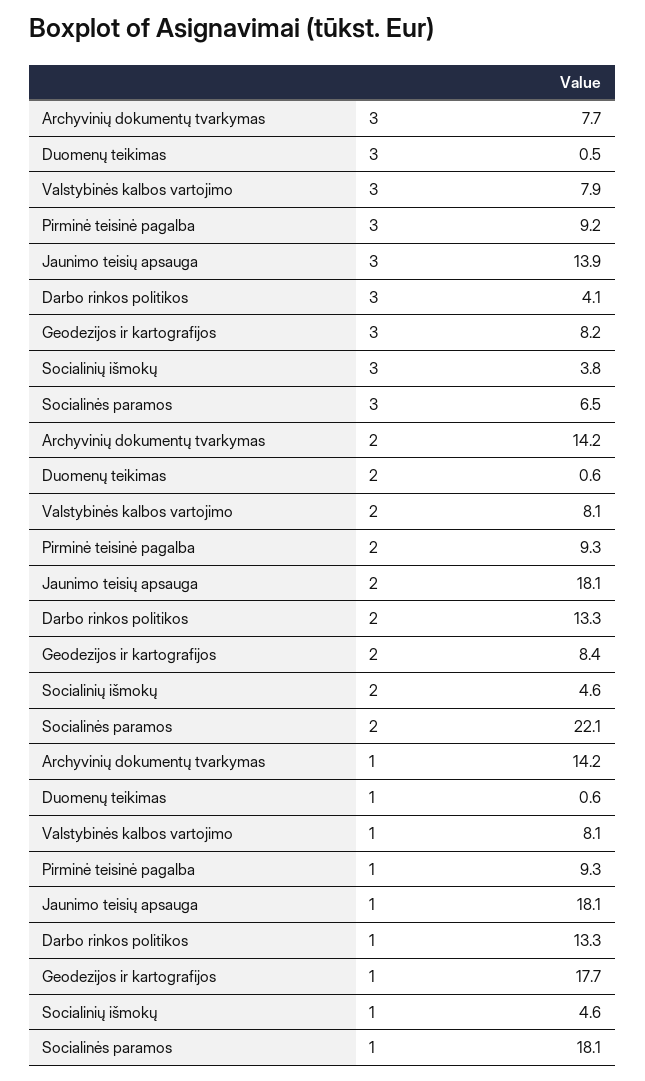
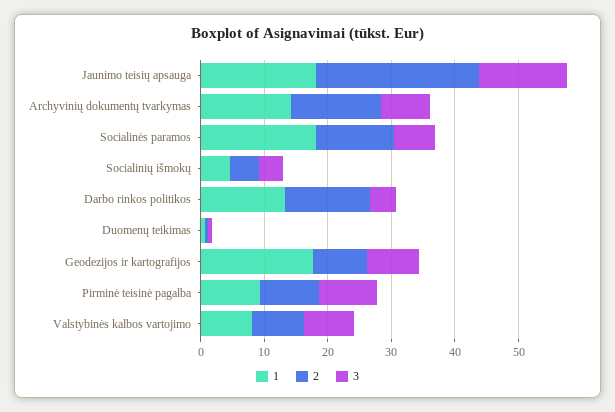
  {
    "3": {
      "Archyvinių dokumentų tvarkymas": 7.7,
      "Duomenų teikimas": 0.5,
      "Valstybinės kalbos vartojimo": 7.9,
      "Pirminė teisinė pagalba": 9.2,
      "Jaunimo teisių apsauga": 13.9,
      "Darbo rinkos politikos": 4.1,
      "Geodezijos ir kartografijos": 8.2,
      "Socialinių išmokų": 3.8,
      "Socialinės paramos": 6.5
    },
    "2": {
      "Archyvinių dokumentų tvarkymas": 14.2,
      "Duomenų teikimas": 0.6,
      "Valstybinės kalbos vartojimo": 8.1,
      "Pirminė teisinė pagalba": 9.3,
-     "Jaunimo teisių apsauga": 18.1,
+     "Jaunimo teisių apsauga": 26,
      "Darbo rinkos politikos": 13.3,
      "Geodezijos ir kartografijos": 8.4,
      "Socialinių išmokų": 4.6,
-     "Socialinės paramos": 22.1
+     "Socialinės paramos": 12
    },
    "1": {
      "Archyvinių dokumentų tvarkymas": 14.2,
      "Duomenų teikimas": 0.6,
      "Valstybinės kalbos vartojimo": 8.1,
      "Pirminė teisinė pagalba": 9.3,
      "Jaunimo teisių apsauga": 18.1,
      "Darbo rinkos politikos": 13.3,
      "Geodezijos ir kartografijos": 17.7,
      "Socialinių išmokų": 4.6,
      "Socialinės paramos": 18.1
    }
  }

